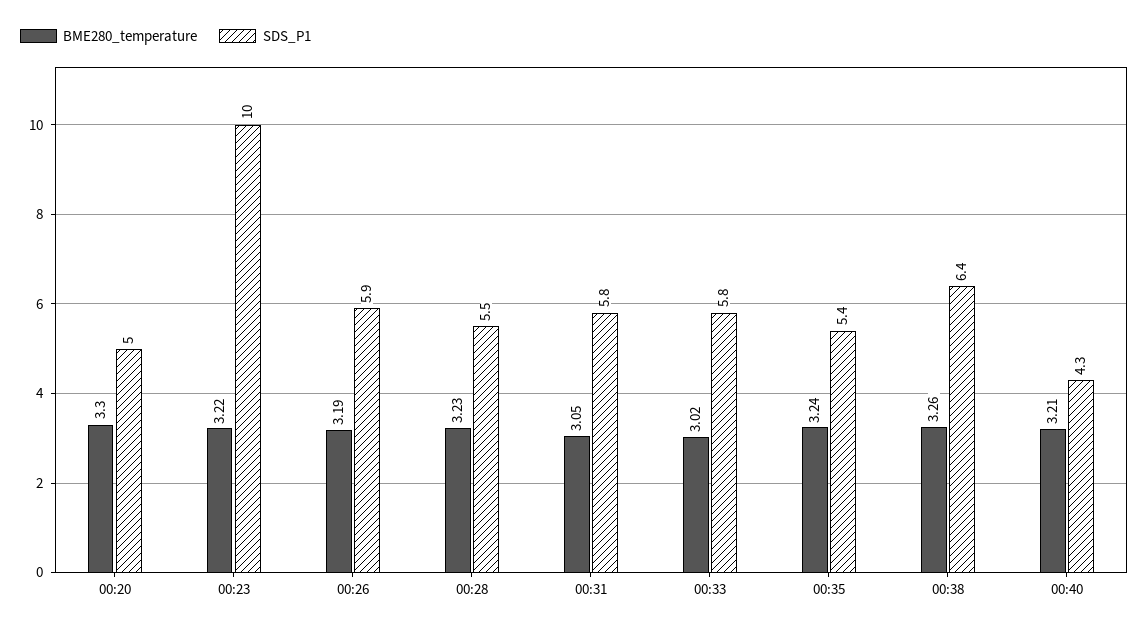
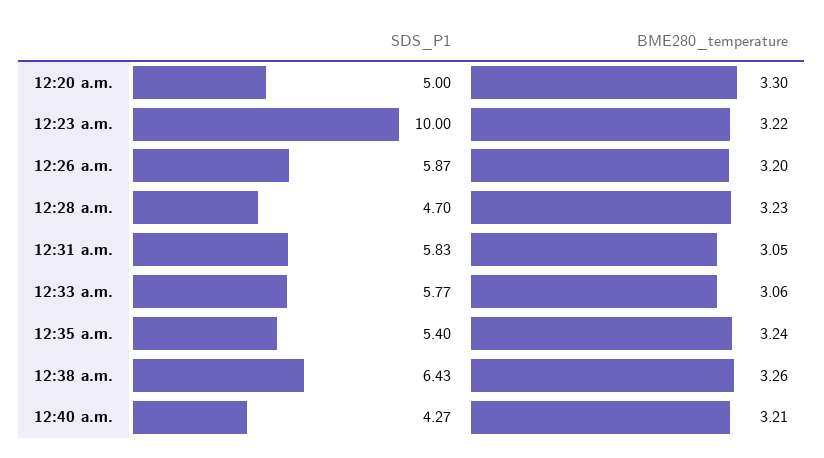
  {
    "BME280_temperature": {
      "00:20": 3.3,
      "00:23": 3.22,
-     "00:26": 3.19,
+     "00:26": 3.2,
      "00:28": 3.23,
      "00:31": 3.05,
-     "00:33": 3.02,
+     "00:33": 3.06,
      "00:35": 3.24,
      "00:38": 3.26,
      "00:40": 3.21
    },
    "SDS_P1": {
      "00:20": 5,
      "00:23": 10,
      "00:26": 5.87,
-     "00:28": 5.5,
+     "00:28": 4.7,
      "00:31": 5.83,
      "00:33": 5.77,
      "00:35": 5.4,
      "00:38": 6.43,
      "00:40": 4.27
    }
  }

